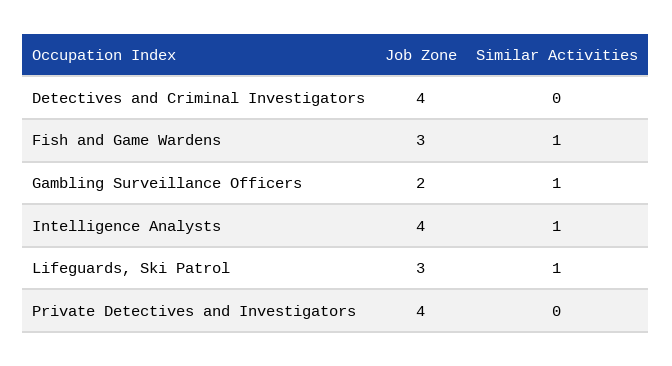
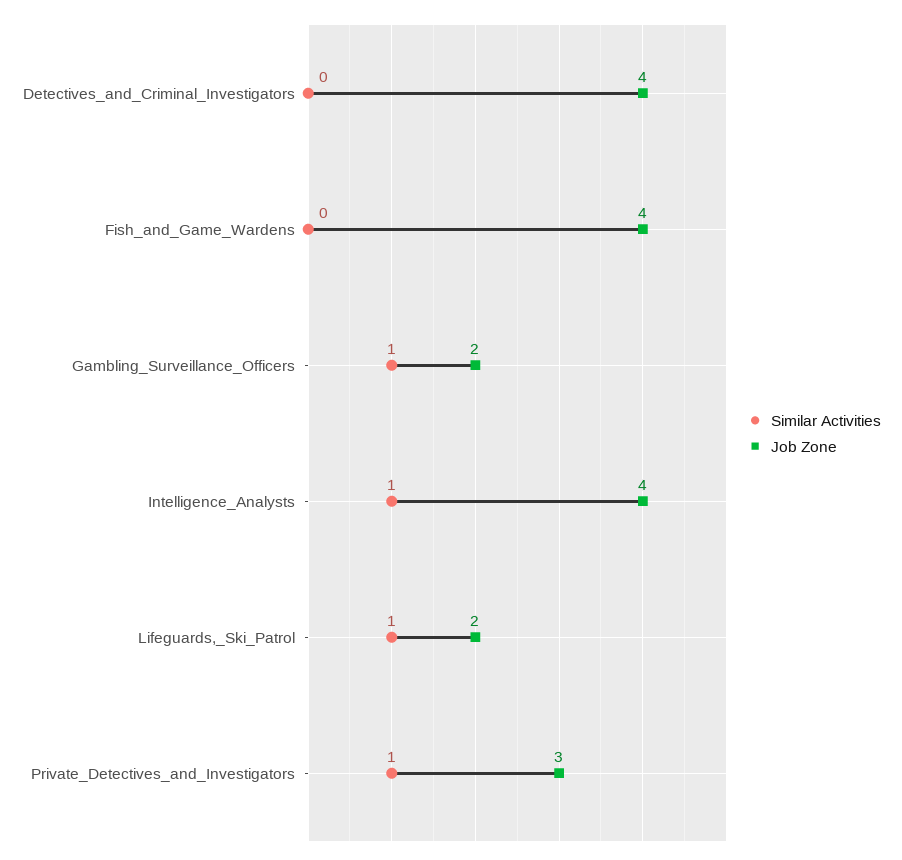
  {
    "Job Zone": {
      "Detectives and Criminal Investigators": 4,
-     "Fish and Game Wardens": 3,
+     "Fish and Game Wardens": 4,
      "Gambling Surveillance Officers": 2,
      "Intelligence Analysts": 4,
-     "Lifeguards, Ski Patrol": 3,
+     "Lifeguards, Ski Patrol": 2,
-     "Private Detectives and Investigators": 4
+     "Private Detectives and Investigators": 3
    },
    "Similar Activities": {
      "Detectives and Criminal Investigators": 0,
-     "Fish and Game Wardens": 1,
+     "Fish and Game Wardens": 0,
      "Gambling Surveillance Officers": 1,
      "Intelligence Analysts": 1,
      "Lifeguards, Ski Patrol": 1,
-     "Private Detectives and Investigators": 0
+     "Private Detectives and Investigators": 1
    }
  }

